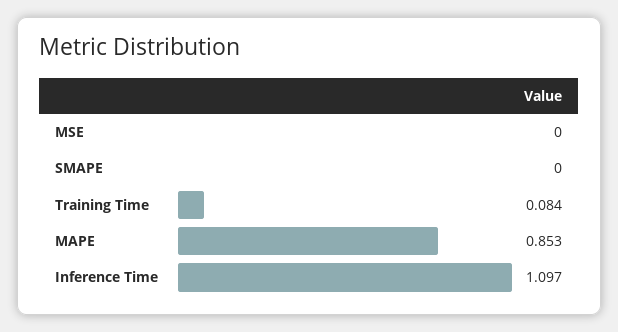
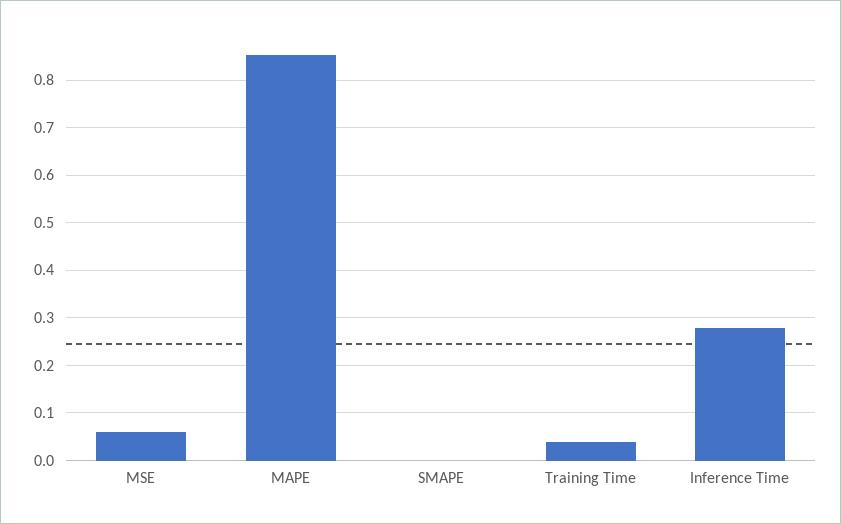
  {
-   "MSE": 0,
+   "MSE": 0.06,
    "SMAPE": 0,
-   "Training Time": 0.084,
+   "Training Time": 0.04,
    "MAPE": 0.853,
-   "Inference Time": 1.097
+   "Inference Time": 0.28
  }

